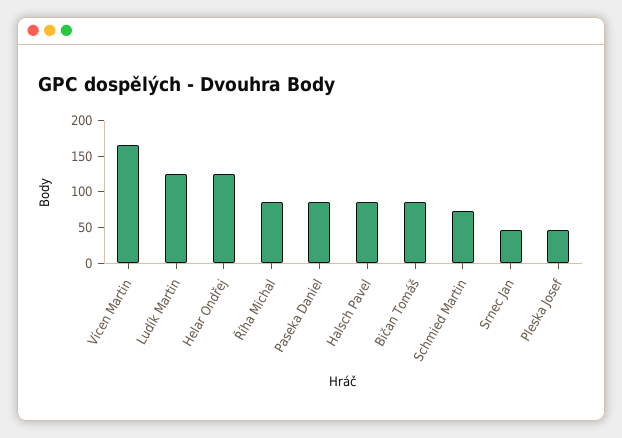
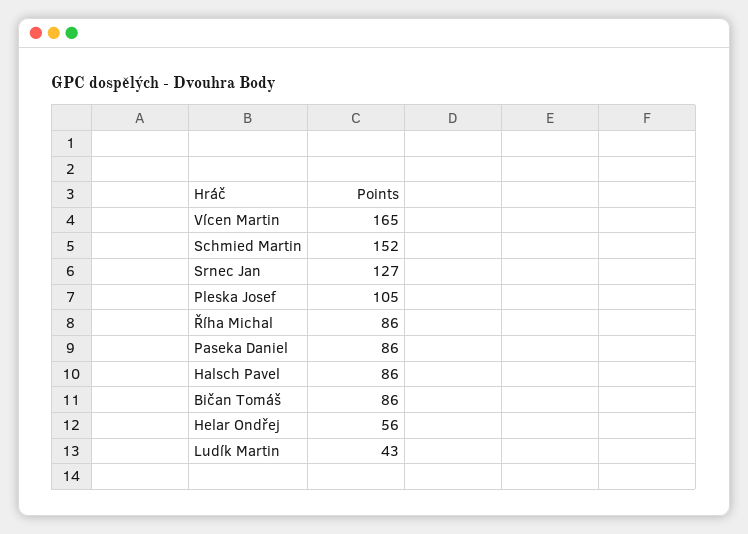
  {
    "Vícen Martin": 165,
-   "Ludík Martin": 125,
+   "Ludík Martin": 43,
-   "Helar Ondřej": 125,
+   "Helar Ondřej": 56,
    "Říha Michal": 86,
    "Paseka Daniel": 86,
    "Halsch Pavel": 86,
    "Bičan Tomáš": 86,
-   "Schmied Martin": 75,
+   "Schmied Martin": 152,
-   "Srnec Jan": 50,
+   "Srnec Jan": 127,
-   "Pleska Josef": 50
+   "Pleska Josef": 105
  }

